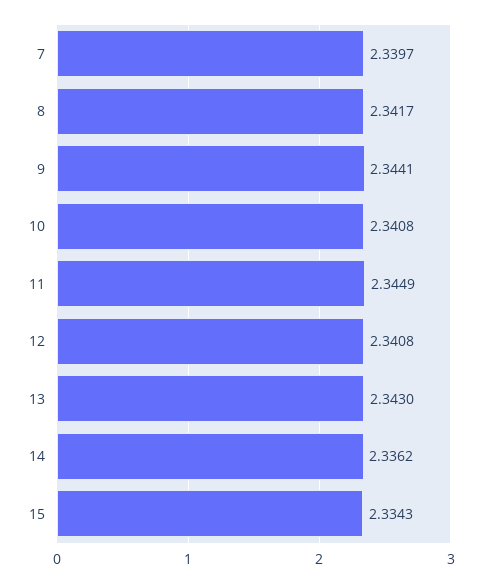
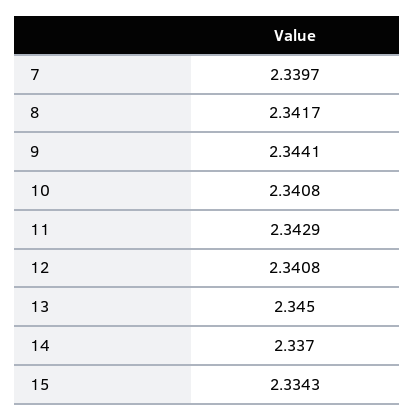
  {
    "7": 2.3397,
    "8": 2.3417,
    "9": 2.3441,
    "10": 2.3408,
-   "11": 2.3449,
+   "11": 2.3429,
    "12": 2.3408,
-   "13": 2.343,
+   "13": 2.345,
-   "14": 2.3362,
+   "14": 2.337,
    "15": 2.3343
  }

